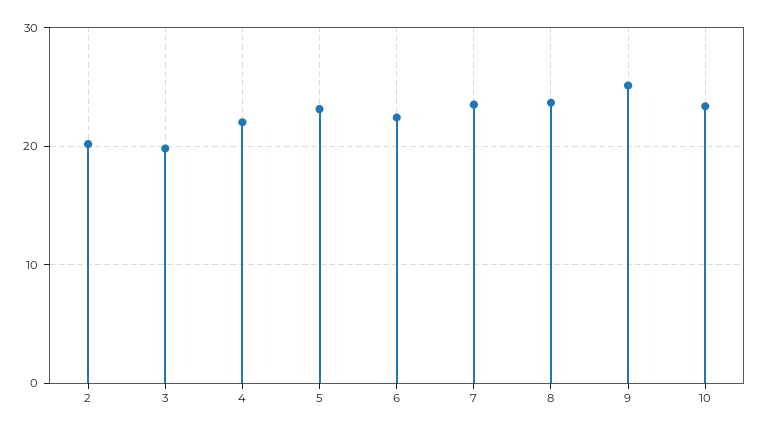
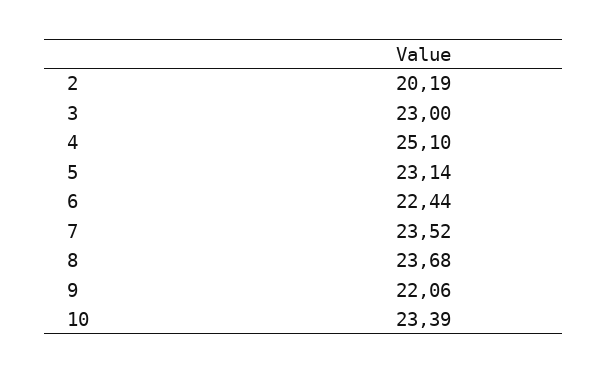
  {
    "2": 20.19,
-   "3": 20,
+   "3": 23,
-   "4": 22,
+   "4": 25.1,
    "5": 23.14,
    "6": 22.44,
    "7": 23.52,
    "8": 23.68,
-   "9": 25,
+   "9": 22.06,
    "10": 23.39
  }

